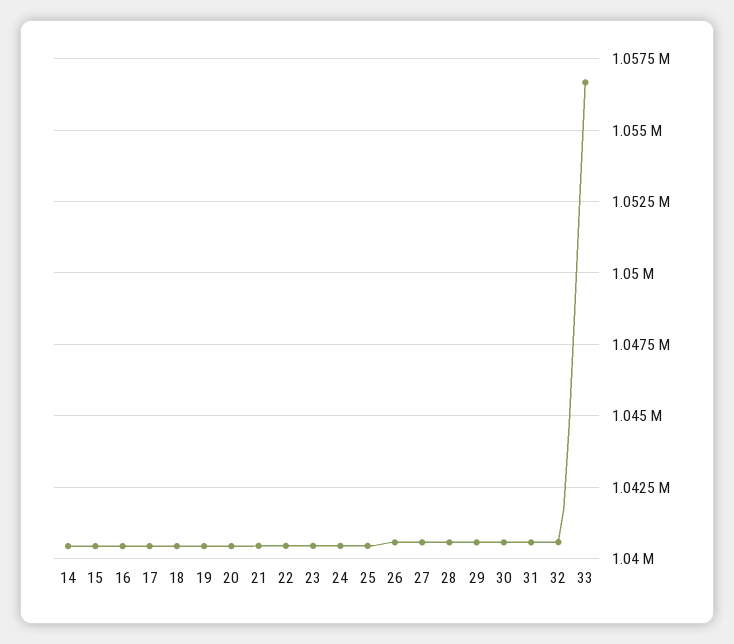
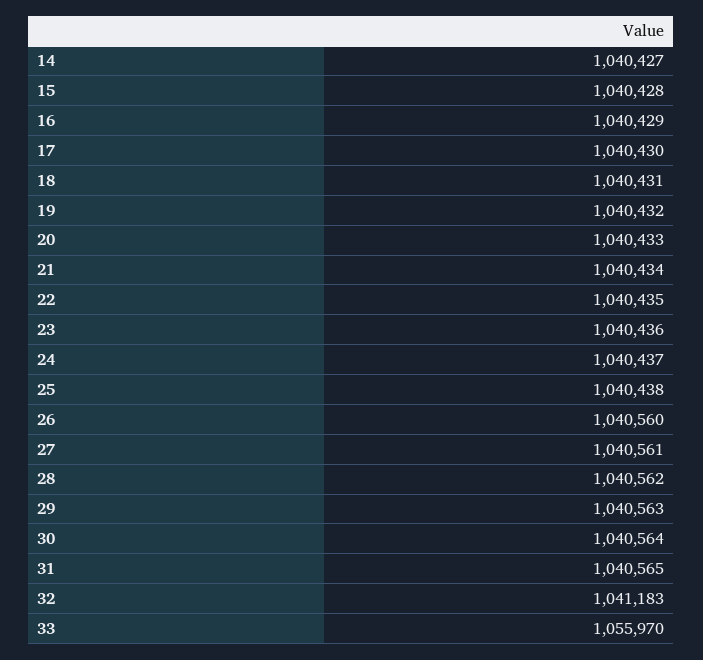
  {
    "14": 1040427,
    "15": 1040428,
    "16": 1040429,
    "17": 1040430,
    "18": 1040431,
    "19": 1040432,
    "20": 1040433,
    "21": 1040434,
    "22": 1040435,
    "23": 1040436,
    "24": 1040437,
    "25": 1040438,
    "26": 1040560,
    "27": 1040561,
    "28": 1040562,
    "29": 1040563,
    "30": 1040564,
    "31": 1040565,
-   "32": 1040500,
+   "32": 1041183,
-   "33": 1056750
+   "33": 1055970
  }

